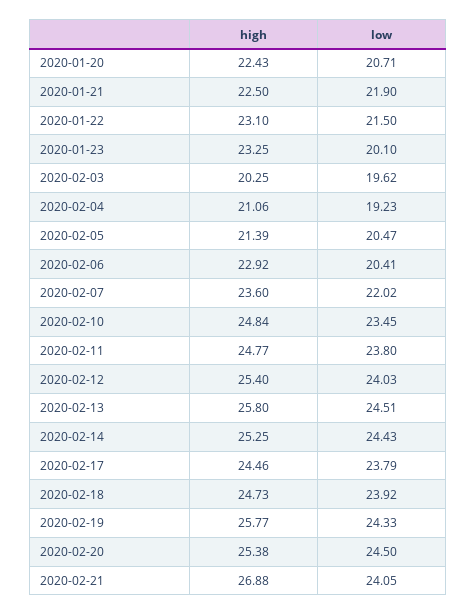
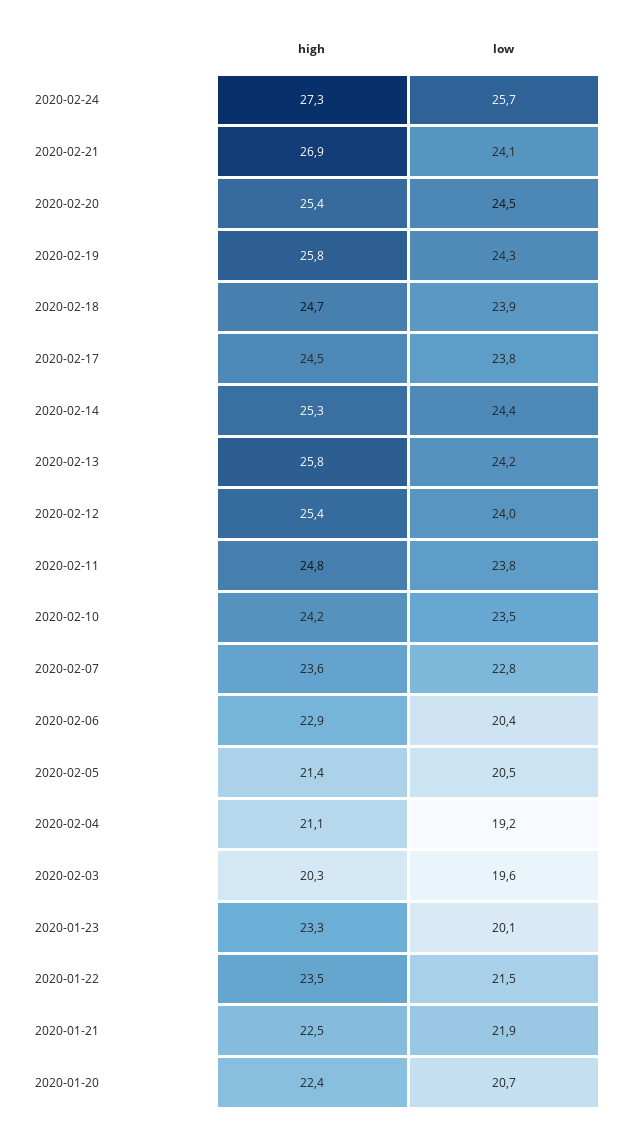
  {
    "high": {
      "2020-01-20": 22.43,
      "2020-01-21": 22.5,
-     "2020-01-22": 23.1,
+     "2020-01-22": 23.5,
      "2020-01-23": 23.25,
      "2020-02-03": 20.25,
      "2020-02-04": 21.06,
      "2020-02-05": 21.39,
      "2020-02-06": 22.92,
      "2020-02-07": 23.6,
-     "2020-02-10": 24.84,
+     "2020-02-10": 24.2,
      "2020-02-11": 24.77,
      "2020-02-12": 25.4,
      "2020-02-13": 25.8,
      "2020-02-14": 25.25,
      "2020-02-17": 24.46,
      "2020-02-18": 24.73,
      "2020-02-19": 25.77,
      "2020-02-20": 25.38,
-     "2020-02-21": 26.88
+     "2020-02-21": 26.88,
+     "2020-02-24": 27.3
    },
    "low": {
      "2020-01-20": 20.71,
      "2020-01-21": 21.9,
      "2020-01-22": 21.5,
      "2020-01-23": 20.1,
      "2020-02-03": 19.62,
      "2020-02-04": 19.23,
      "2020-02-05": 20.47,
      "2020-02-06": 20.41,
-     "2020-02-07": 22.02,
+     "2020-02-07": 22.8,
      "2020-02-10": 23.45,
      "2020-02-11": 23.8,
      "2020-02-12": 24.03,
-     "2020-02-13": 24.51,
+     "2020-02-13": 24.2,
      "2020-02-14": 24.43,
      "2020-02-17": 23.79,
      "2020-02-18": 23.92,
      "2020-02-19": 24.33,
      "2020-02-20": 24.5,
-     "2020-02-21": 24.05
+     "2020-02-21": 24.05,
+     "2020-02-24": 25.7
    }
  }

